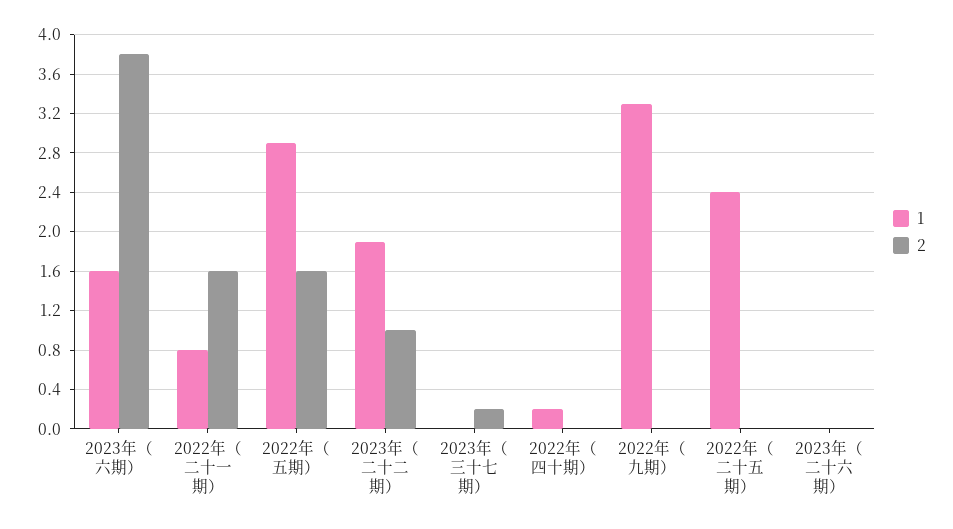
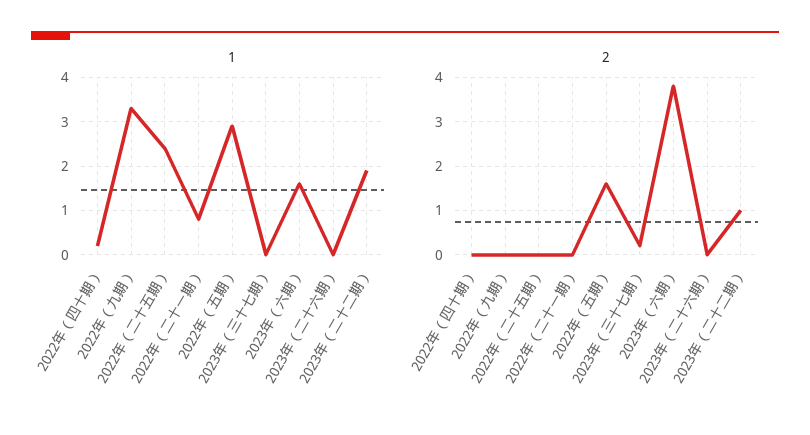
  {
    "1": {
      "2023年（六期）": 1.6,
      "2022年（二十一期）": 0.8,
      "2022年（五期）": 2.9,
      "2023年（二十二期）": 1.9,
      "2023年（三十七期）": 0,
      "2022年（四十期）": 0.2,
      "2022年（九期）": 3.3,
      "2022年（二十五期）": 2.4,
      "2023年（二十六期）": 0
    },
    "2": {
      "2023年（六期）": 3.8,
-     "2022年（二十一期）": 1.6,
+     "2022年（二十一期）": 0,
      "2022年（五期）": 1.6,
      "2023年（二十二期）": 1,
      "2023年（三十七期）": 0.2,
      "2022年（四十期）": 0,
      "2022年（九期）": 0,
      "2022年（二十五期）": 0,
      "2023年（二十六期）": 0
    }
  }

